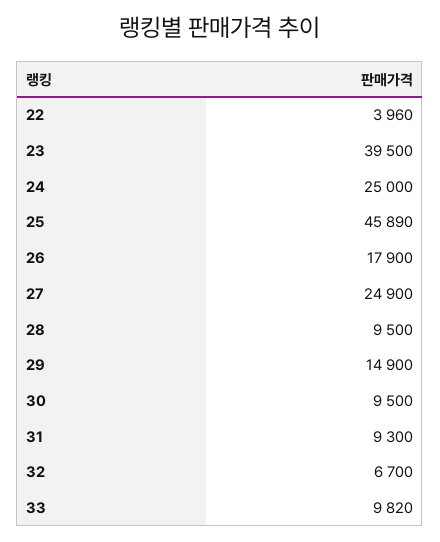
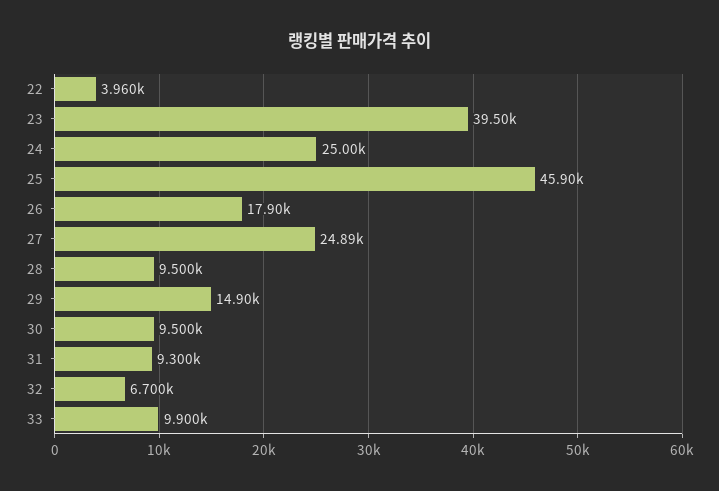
  {
    "22": 3960,
    "23": 39500,
    "24": 25000,
-   "25": 45890,
+   "25": 45900,
    "26": 17900,
-   "27": 24900,
+   "27": 24890,
    "28": 9500,
    "29": 14900,
    "30": 9500,
    "31": 9300,
    "32": 6700,
-   "33": 9820
+   "33": 9900
  }

